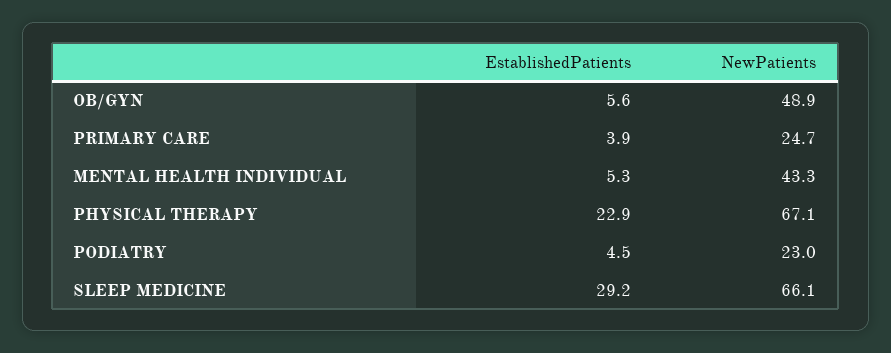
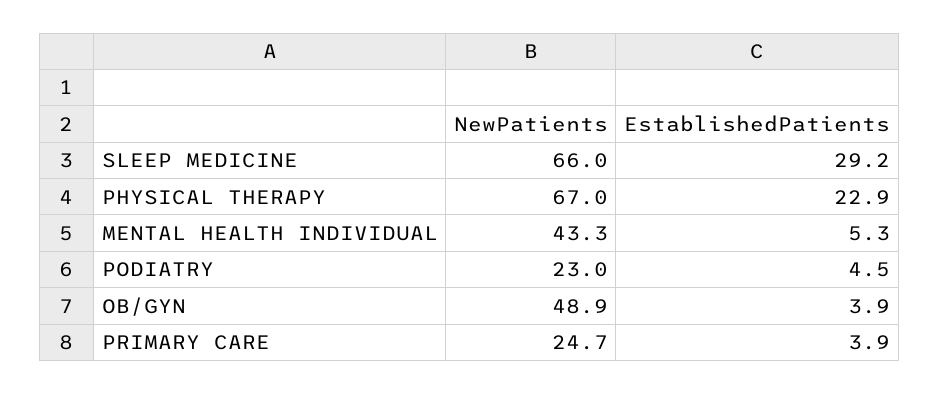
  {
    "EstablishedPatients": {
-     "OB/GYN": 5.6,
+     "OB/GYN": 3.9,
      "PRIMARY CARE": 3.9,
      "MENTAL HEALTH INDIVIDUAL": 5.3,
      "PHYSICAL THERAPY": 22.9,
      "PODIATRY": 4.5,
      "SLEEP MEDICINE": 29.2
    },
    "NewPatients": {
      "OB/GYN": 48.9,
      "PRIMARY CARE": 24.7,
      "MENTAL HEALTH INDIVIDUAL": 43.3,
-     "PHYSICAL THERAPY": 67.1,
+     "PHYSICAL THERAPY": 67,
      "PODIATRY": 23,
-     "SLEEP MEDICINE": 66.1
+     "SLEEP MEDICINE": 66
    }
  }

